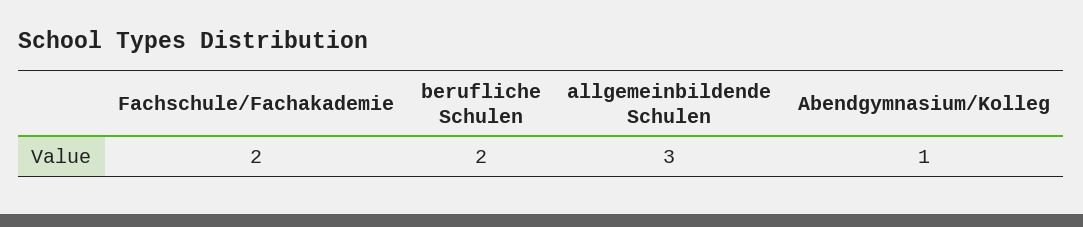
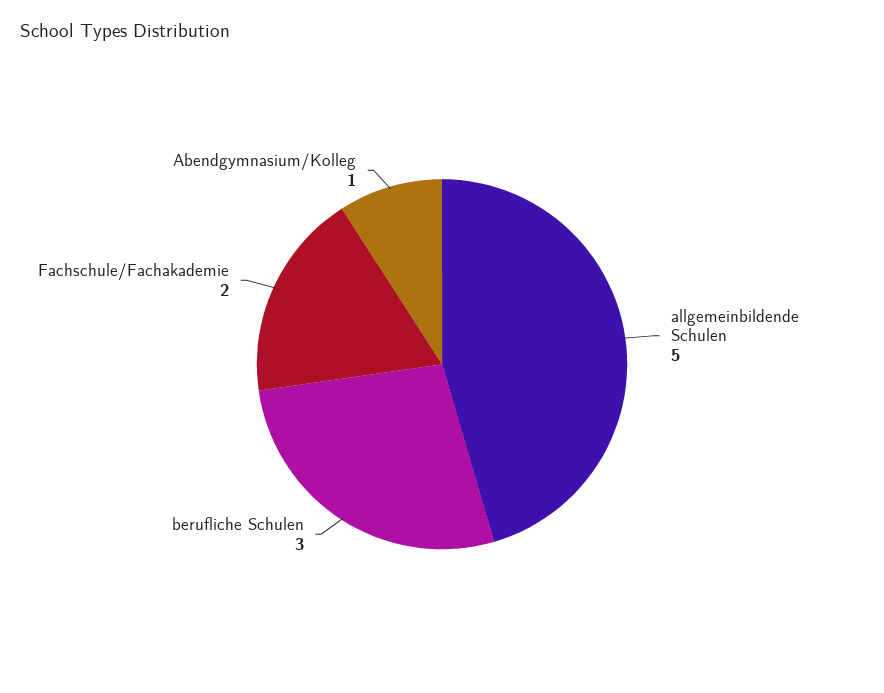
  {
    "Fachschule/Fachakademie": 2,
-   "berufliche Schulen": 2,
+   "berufliche Schulen": 3,
-   "allgemeinbildende Schulen": 3,
+   "allgemeinbildende Schulen": 5,
    "Abendgymnasium/Kolleg": 1
  }

